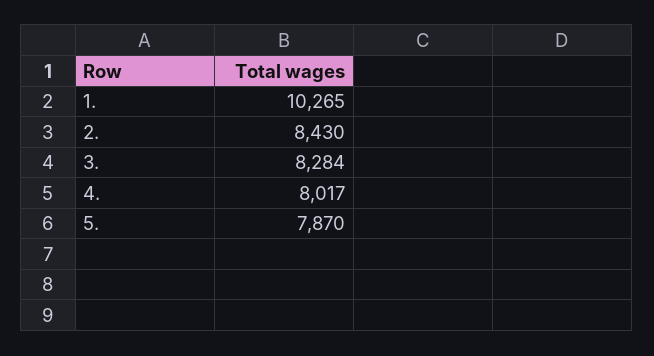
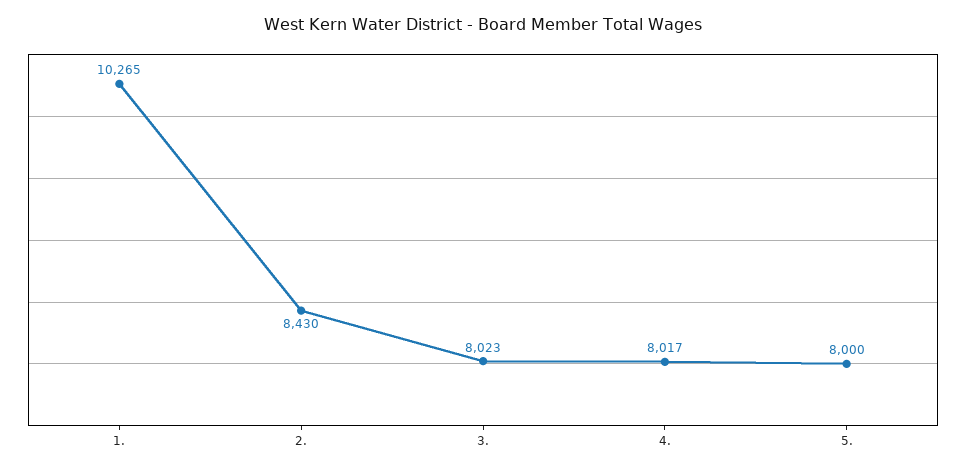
  {
    "1.": 10265,
    "2.": 8430,
-   "3.": 8284,
+   "3.": 8023,
    "4.": 8017,
-   "5.": 7870
+   "5.": 8000
  }

